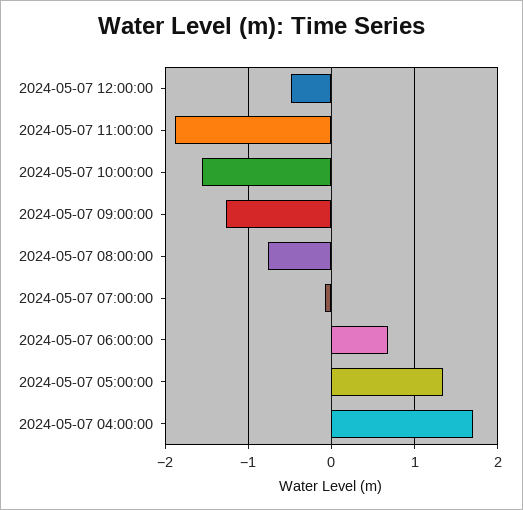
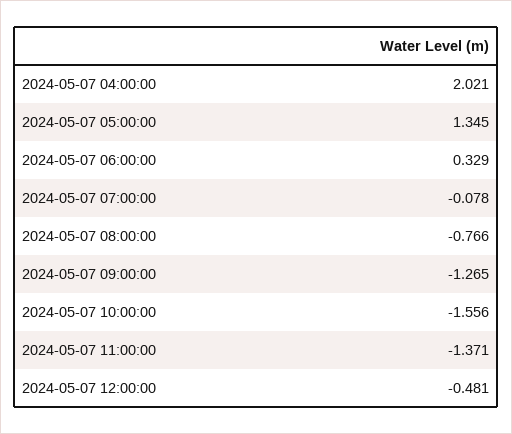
  {
    "2024-05-07 12:00:00": -0.481,
-   "2024-05-07 11:00:00": -1.9,
+   "2024-05-07 11:00:00": -1.371,
    "2024-05-07 10:00:00": -1.556,
    "2024-05-07 09:00:00": -1.265,
    "2024-05-07 08:00:00": -0.766,
    "2024-05-07 07:00:00": -0.078,
-   "2024-05-07 06:00:00": 0.7,
+   "2024-05-07 06:00:00": 0.329,
    "2024-05-07 05:00:00": 1.345,
-   "2024-05-07 04:00:00": 1.7
+   "2024-05-07 04:00:00": 2.021
  }

